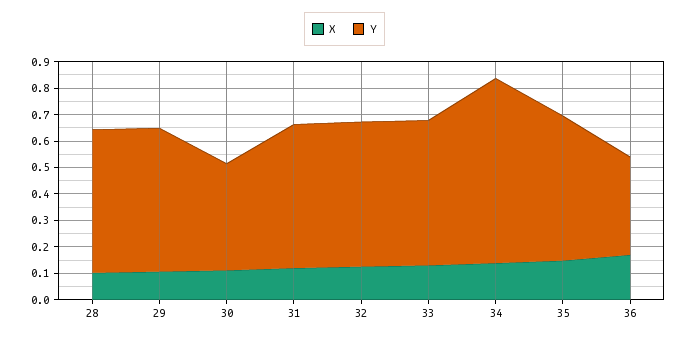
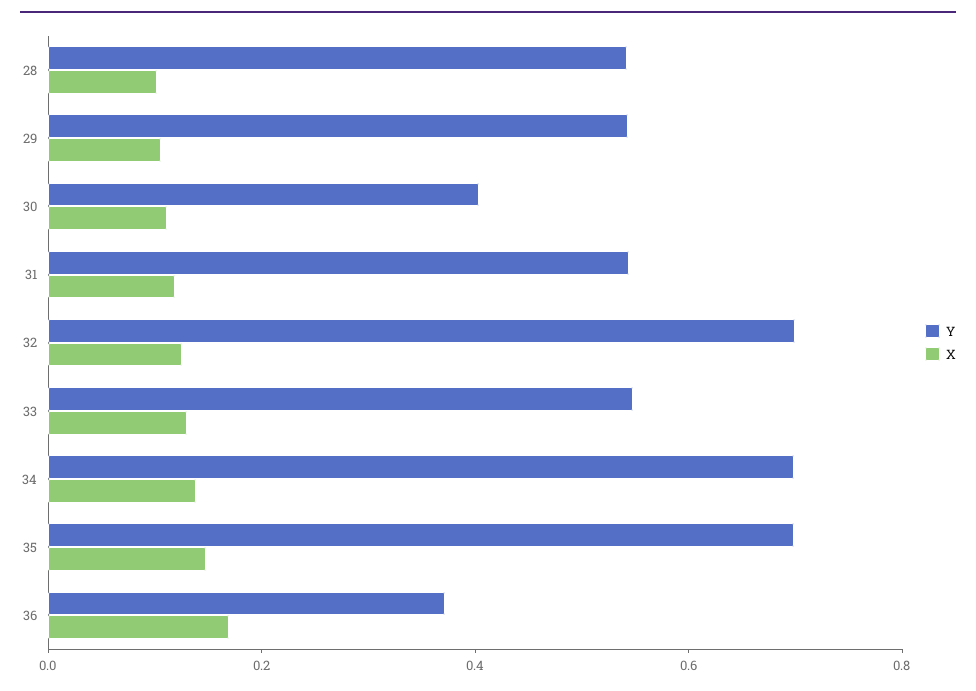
  {
    "X": {
      "28": 0.1,
      "29": 0.1,
      "30": 0.1,
      "31": 0.1,
      "32": 0.15,
      "33": 0.15,
      "34": 0.15,
      "35": 0.15,
      "36": 0.15
    },
    "Y": {
      "28": 0.55,
      "29": 0.55,
      "30": 0.4,
      "31": 0.55,
-     "32": 0.55,
+     "32": 0.7,
      "33": 0.55,
      "34": 0.7,
-     "35": 0.55,
+     "35": 0.7,
      "36": 0.35
    }
  }

